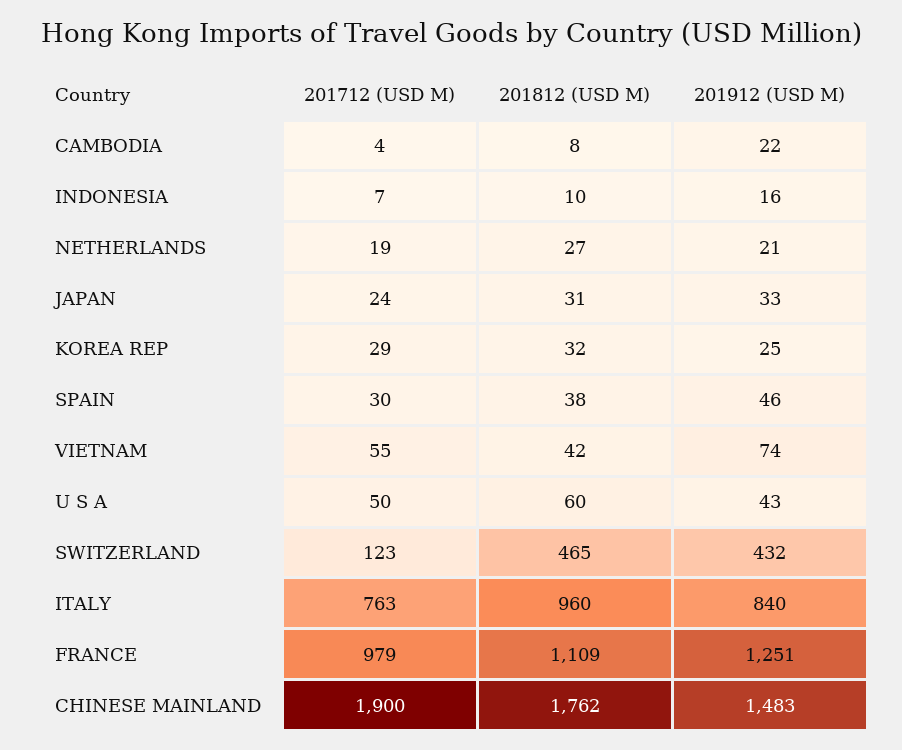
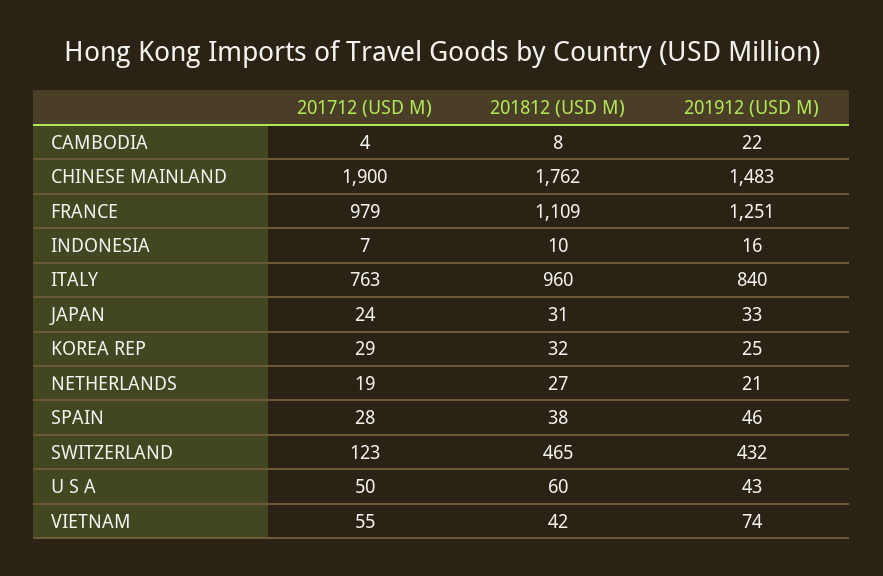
  {
    "201712 (USD M)": {
      "CAMBODIA": 4,
      "INDONESIA": 7,
      "NETHERLANDS": 19,
      "JAPAN": 24,
      "KOREA REP": 29,
-     "SPAIN": 30,
+     "SPAIN": 28,
      "VIETNAM": 55,
      "U S A": 50,
      "SWITZERLAND": 123,
      "ITALY": 763,
      "FRANCE": 979,
      "CHINESE MAINLAND": 1900
    },
    "201812 (USD M)": {
      "CAMBODIA": 8,
      "INDONESIA": 10,
      "NETHERLANDS": 27,
      "JAPAN": 31,
      "KOREA REP": 32,
      "SPAIN": 38,
      "VIETNAM": 42,
      "U S A": 60,
      "SWITZERLAND": 465,
      "ITALY": 960,
      "FRANCE": 1109,
      "CHINESE MAINLAND": 1762
    },
    "201912 (USD M)": {
      "CAMBODIA": 22,
      "INDONESIA": 16,
      "NETHERLANDS": 21,
      "JAPAN": 33,
      "KOREA REP": 25,
      "SPAIN": 46,
      "VIETNAM": 74,
      "U S A": 43,
      "SWITZERLAND": 432,
      "ITALY": 840,
      "FRANCE": 1251,
      "CHINESE MAINLAND": 1483
    }
  }

